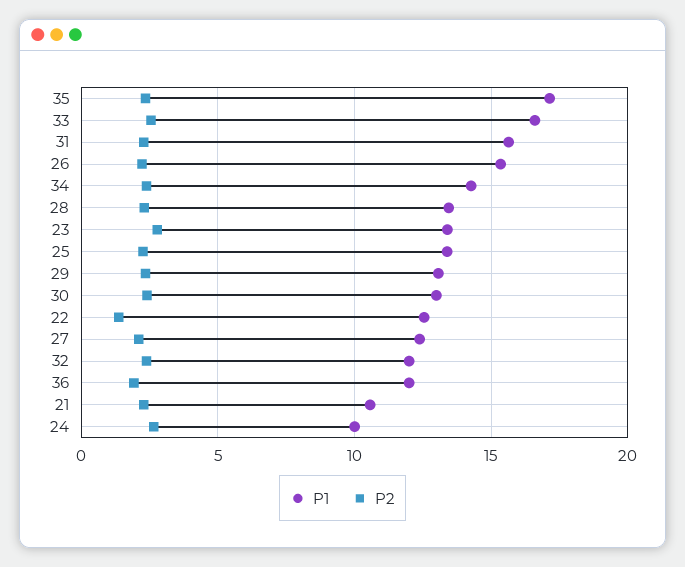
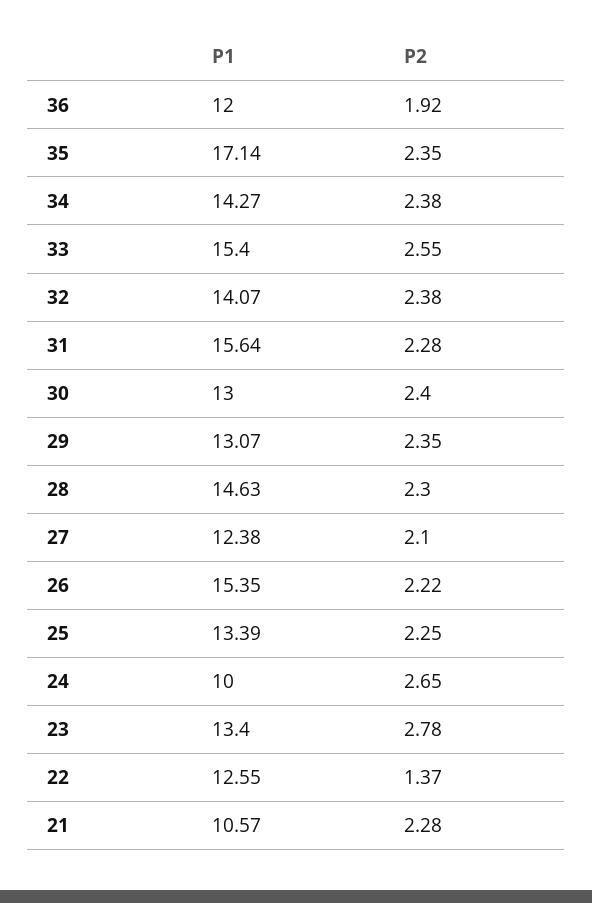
  {
    "P1": {
      "35": 17.14,
-     "33": 16.5,
+     "33": 15.4,
      "31": 15.64,
      "26": 15.35,
      "34": 14.27,
-     "28": 13.5,
+     "28": 14.63,
      "23": 13.4,
      "25": 13.39,
      "29": 13.07,
      "30": 13,
      "22": 12.55,
      "27": 12.38,
-     "32": 12,
+     "32": 14.07,
      "36": 12,
      "21": 10.57,
      "24": 10
    },
    "P2": {
      "35": 2.35,
      "33": 2.55,
      "31": 2.28,
      "26": 2.22,
      "34": 2.38,
      "28": 2.3,
      "23": 2.78,
      "25": 2.25,
      "29": 2.35,
      "30": 2.4,
      "22": 1.37,
      "27": 2.1,
      "32": 2.38,
      "36": 1.92,
      "21": 2.28,
      "24": 2.65
    }
  }

